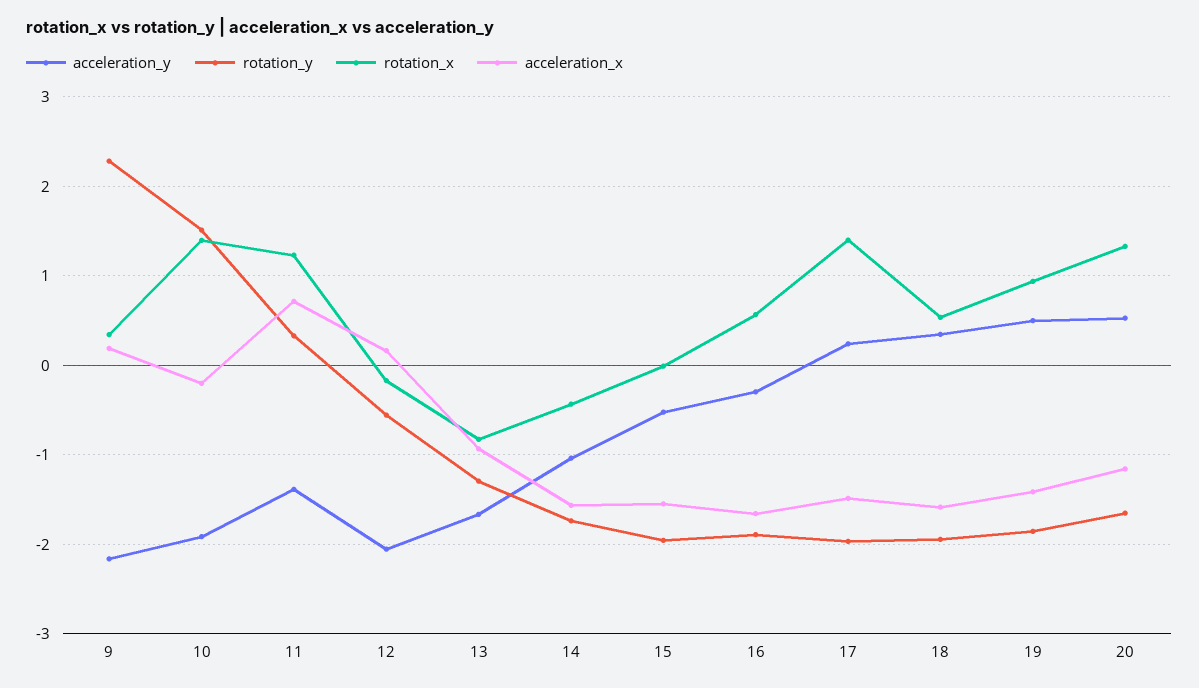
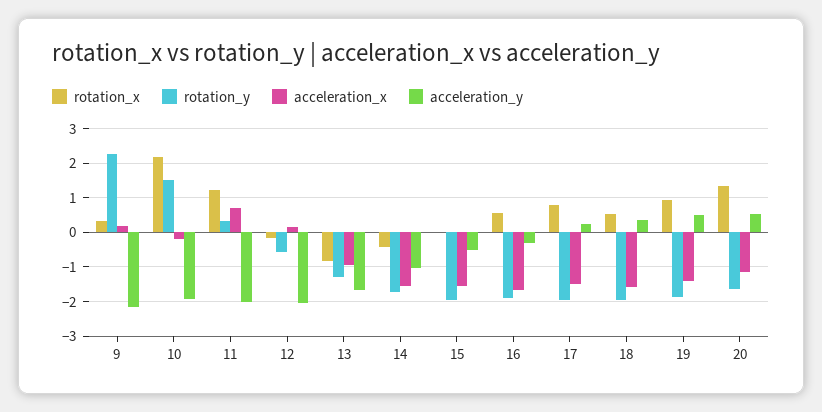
  {
    "acceleration_y": {
      "9": -2.2,
      "10": -1.9,
-     "11": -1.4,
+     "11": -2,
      "12": -2.1,
      "13": -1.7,
      "14": -1,
      "15": -0.5,
      "16": -0.3,
      "17": 0.2,
      "18": 0.3,
      "19": 0.5,
      "20": 0.5
    },
    "rotation_y": {
      "9": 2.3,
      "10": 1.5,
      "11": 0.3,
      "12": -0.6,
      "13": -1.3,
      "14": -1.7,
      "15": -2,
      "16": -1.9,
      "17": -2,
      "18": -1.9,
      "19": -1.9,
      "20": -1.7
    },
    "rotation_x": {
      "9": 0.3,
-     "10": 1.4,
+     "10": 2.2,
      "11": 1.2,
      "12": -0.2,
      "13": -0.8,
      "14": -0.4,
      "15": 0,
      "16": 0.6,
-     "17": 1.4,
+     "17": 0.8,
      "18": 0.5,
      "19": 0.9,
      "20": 1.3
    },
    "acceleration_x": {
      "9": 0.2,
      "10": -0.2,
      "11": 0.7,
      "12": 0.2,
      "13": -0.9,
      "14": -1.6,
      "15": -1.5,
      "16": -1.7,
      "17": -1.5,
      "18": -1.6,
      "19": -1.4,
      "20": -1.2
    }
  }

